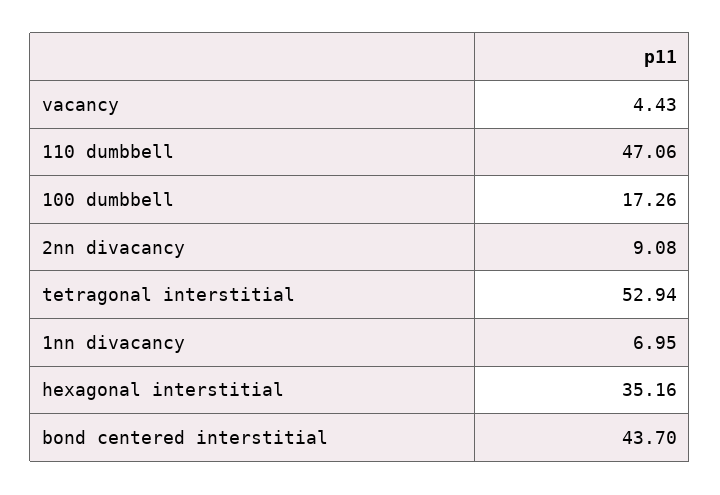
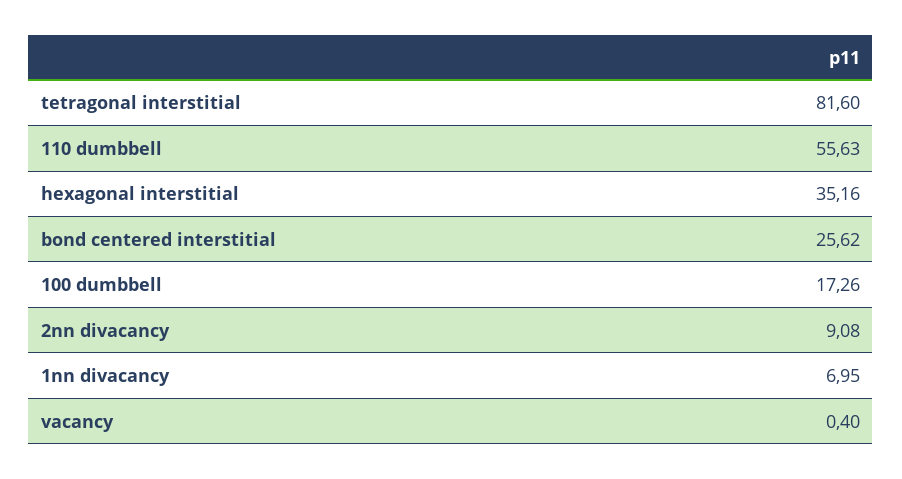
  {
-   "vacancy": 4.43,
+   "vacancy": 0.4,
-   "110 dumbbell": 47.06,
+   "110 dumbbell": 55.63,
    "100 dumbbell": 17.26,
    "2nn divacancy": 9.08,
-   "tetragonal interstitial": 52.94,
+   "tetragonal interstitial": 81.6,
    "1nn divacancy": 6.95,
    "hexagonal interstitial": 35.16,
-   "bond centered interstitial": 43.7
+   "bond centered interstitial": 25.62
  }

